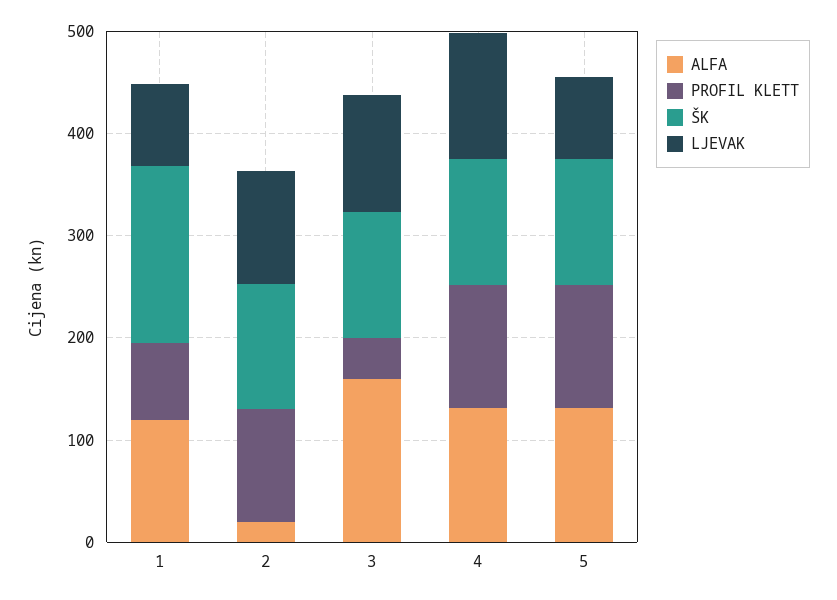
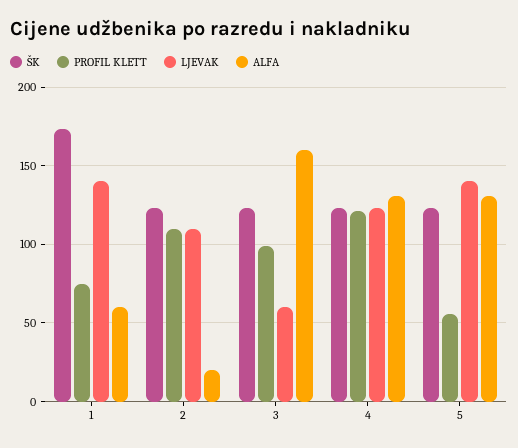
  {
    "ALFA": {
-     "1": 120,
+     "1": 60,
      "2": 20,
      "3": 160,
      "4": 130,
      "5": 130
    },
    "PROFIL KLETT": {
      "1": 75,
      "2": 110,
-     "3": 40,
+     "3": 100,
      "4": 120,
-     "5": 120
+     "5": 55
    },
    "ŠK": {
      "1": 175,
      "2": 125,
      "3": 125,
      "4": 125,
      "5": 125
    },
    "LJEVAK": {
-     "1": 80,
+     "1": 140,
      "2": 110,
-     "3": 120,
+     "3": 60,
      "4": 125,
-     "5": 80
+     "5": 140
    }
  }

